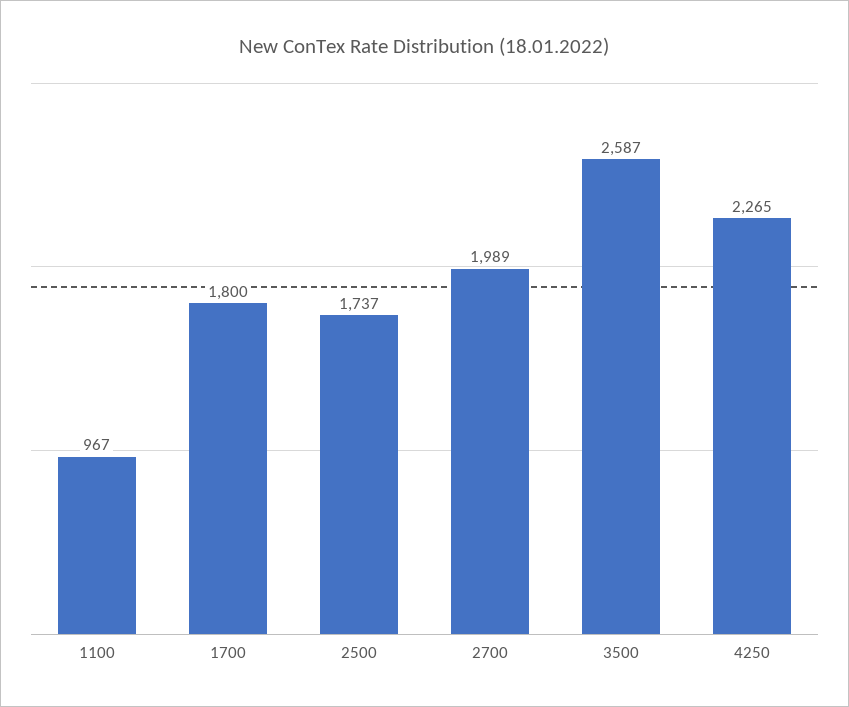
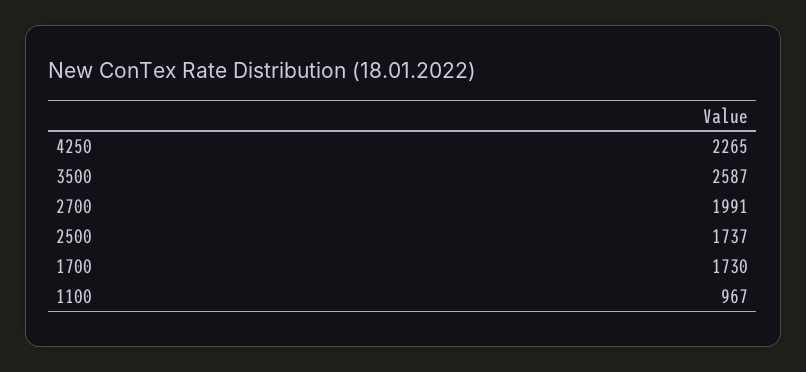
  {
    "1100": 967,
-   "1700": 1800,
+   "1700": 1730,
    "2500": 1737,
-   "2700": 1989,
+   "2700": 1991,
    "3500": 2587,
    "4250": 2265
  }

